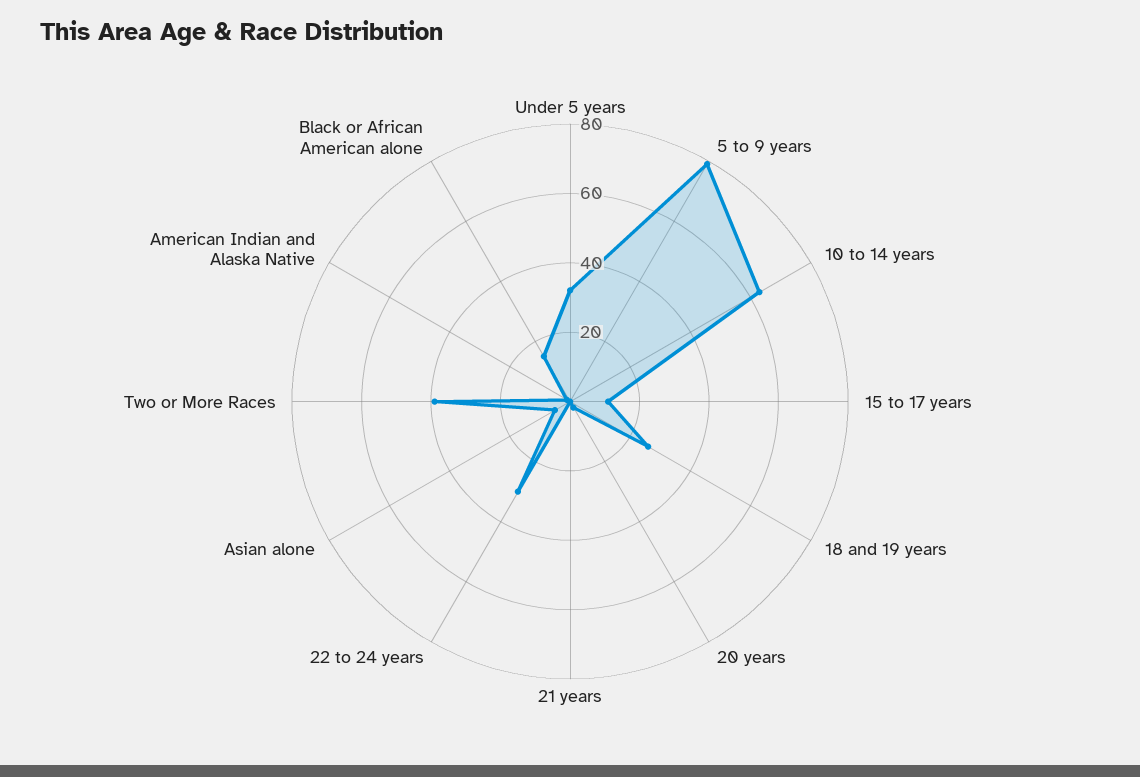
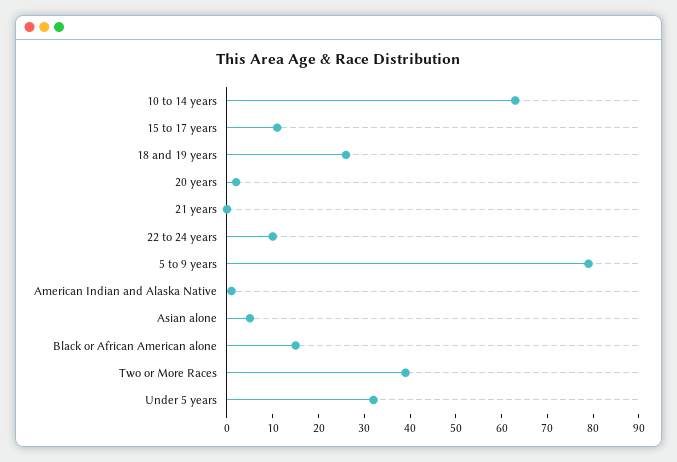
  {
    "Under 5 years": 30,
    "5 to 9 years": 80,
    "10 to 14 years": 65,
    "15 to 17 years": 10,
    "18 and 19 years": 25,
    "20 years": 0,
    "21 years": 0,
-   "22 to 24 years": 30,
+   "22 to 24 years": 10,
    "Asian alone": 5,
    "Two or More Races": 40,
    "American Indian and Alaska Native": 0,
    "Black or African American alone": 15
  }

